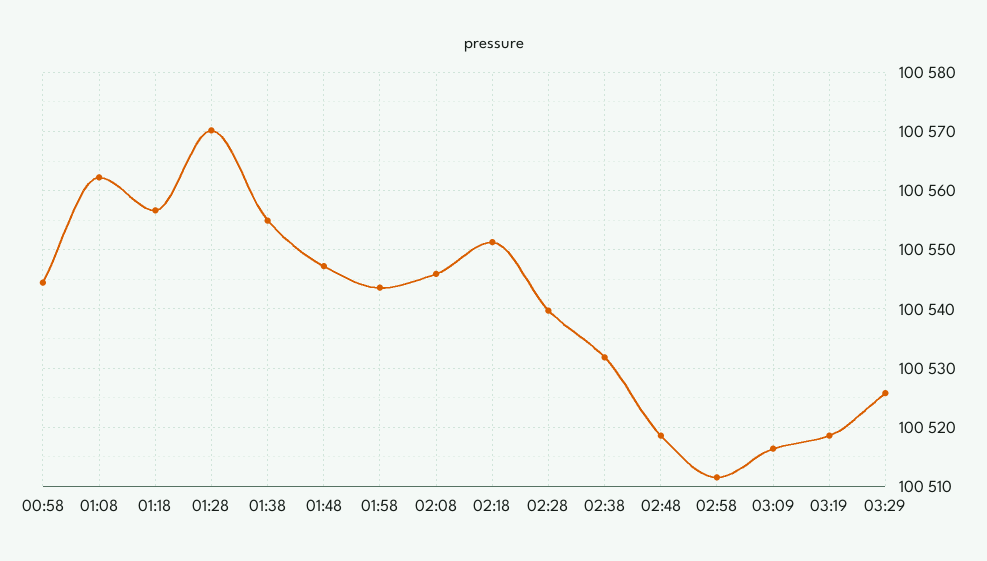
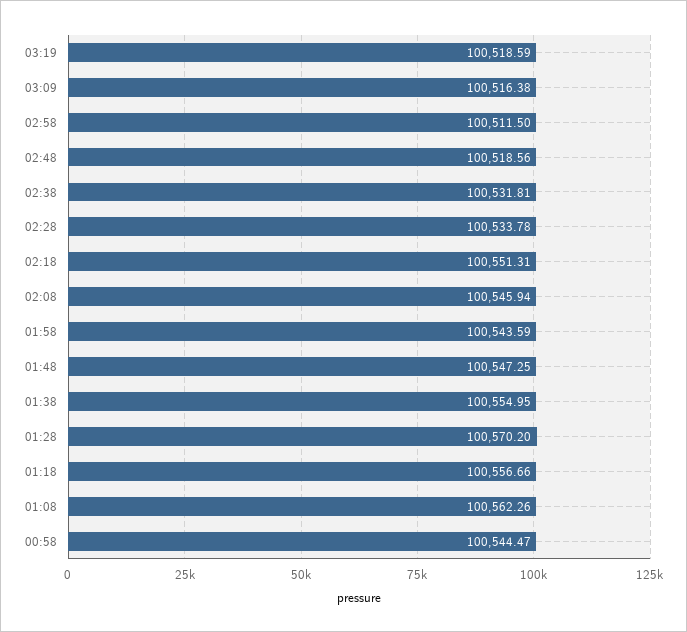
  {
    "00:58": 100544.47,
    "01:08": 100562.26,
    "01:18": 100556.66,
    "01:28": 100570.2,
    "01:38": 100554.95,
    "01:48": 100547.25,
    "01:58": 100543.59,
    "02:08": 100545.94,
    "02:18": 100551.31,
-   "02:28": 100540,
+   "02:28": 100533.78,
    "02:38": 100531.81,
    "02:48": 100518.56,
    "02:58": 100511.5,
    "03:09": 100516.38,
-   "03:19": 100518.59,
+   "03:19": 100518.59
-   "03:29": 100526
  }

